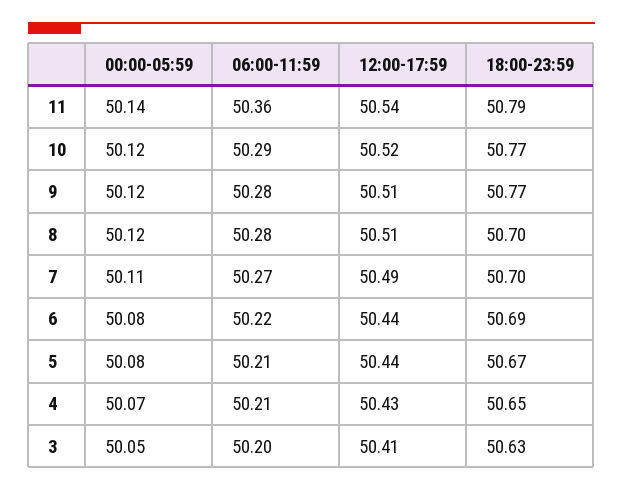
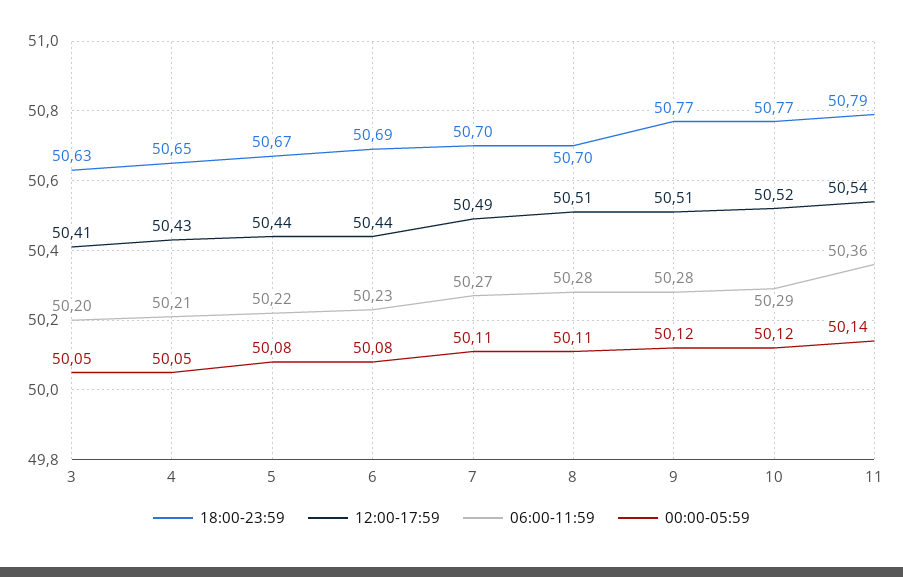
  {
    "00:00-05:59": {
      "11": 50.14,
      "10": 50.12,
      "9": 50.12,
-     "8": 50.12,
+     "8": 50.11,
      "7": 50.11,
      "6": 50.08,
      "5": 50.08,
-     "4": 50.07,
+     "4": 50.05,
      "3": 50.05
    },
    "06:00-11:59": {
      "11": 50.36,
      "10": 50.29,
      "9": 50.28,
      "8": 50.28,
      "7": 50.27,
-     "6": 50.22,
+     "6": 50.23,
-     "5": 50.21,
+     "5": 50.22,
      "4": 50.21,
      "3": 50.2
    },
    "12:00-17:59": {
      "11": 50.54,
      "10": 50.52,
      "9": 50.51,
      "8": 50.51,
      "7": 50.49,
      "6": 50.44,
      "5": 50.44,
      "4": 50.43,
      "3": 50.41
    },
    "18:00-23:59": {
      "11": 50.79,
      "10": 50.77,
      "9": 50.77,
      "8": 50.7,
      "7": 50.7,
      "6": 50.69,
      "5": 50.67,
      "4": 50.65,
      "3": 50.63
    }
  }

